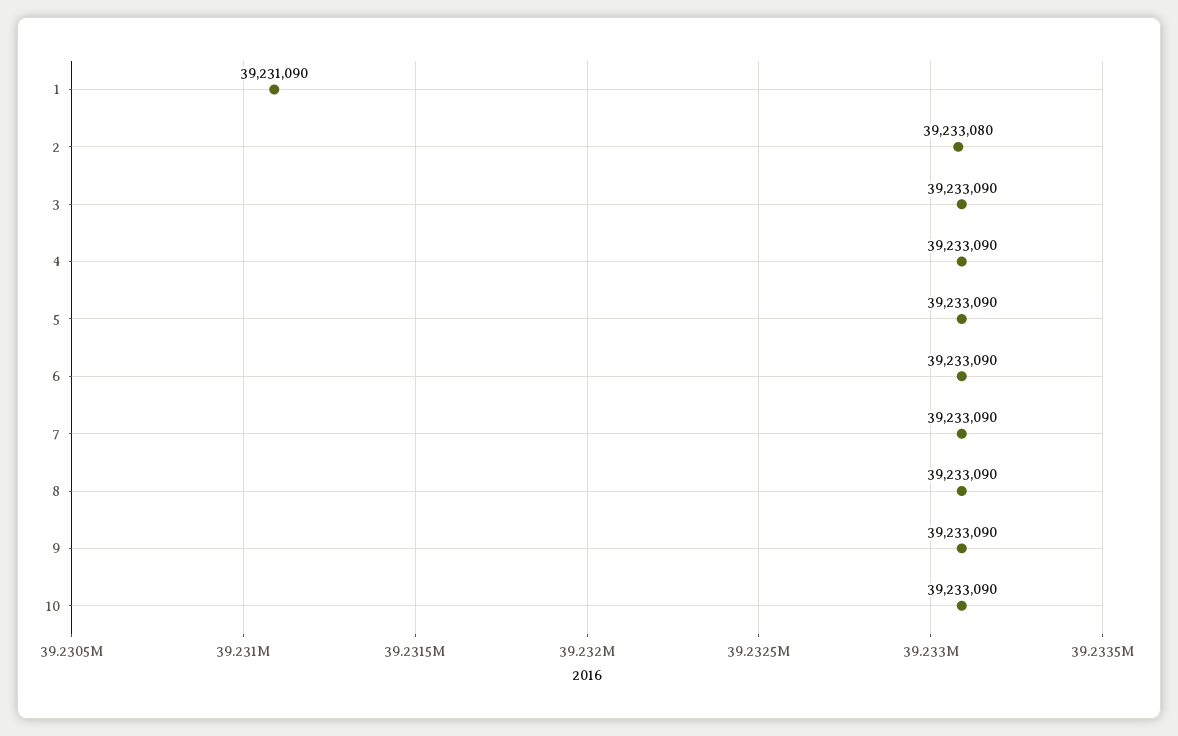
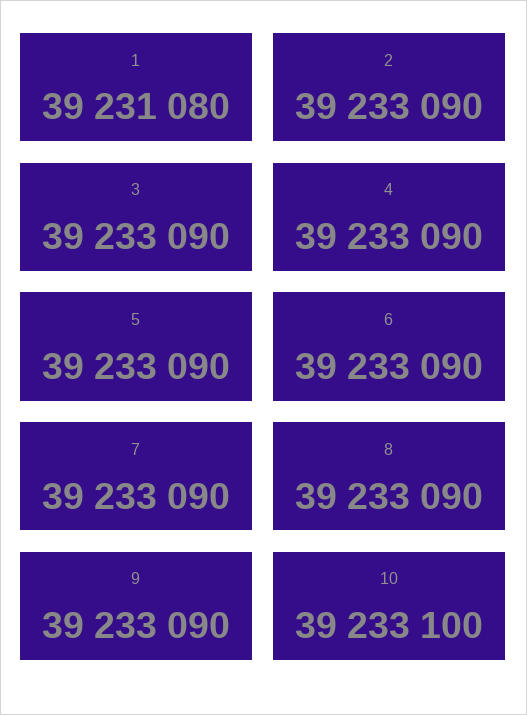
  {
-   "1": 39231090,
+   "1": 39231080,
-   "2": 39233080,
+   "2": 39233090,
    "3": 39233090,
    "4": 39233090,
    "5": 39233090,
    "6": 39233090,
    "7": 39233090,
    "8": 39233090,
    "9": 39233090,
-   "10": 39233090
+   "10": 39233100
  }

